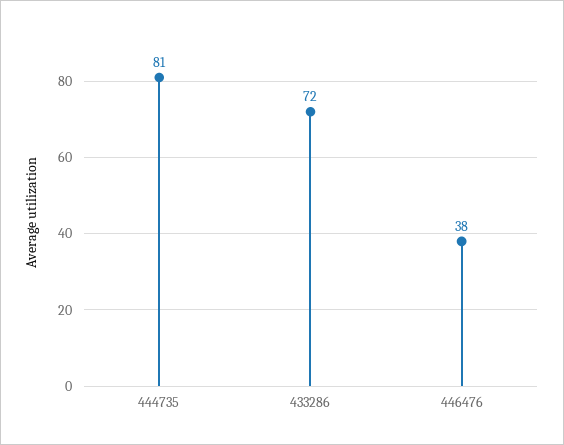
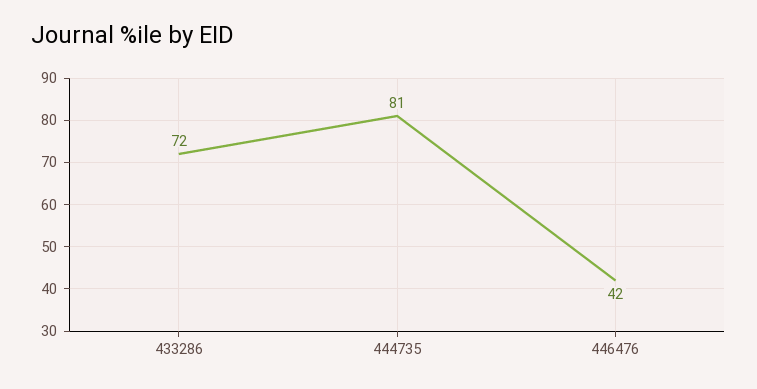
  {
    "444735": 81,
    "433286": 72,
-   "446476": 38
+   "446476": 42
  }

